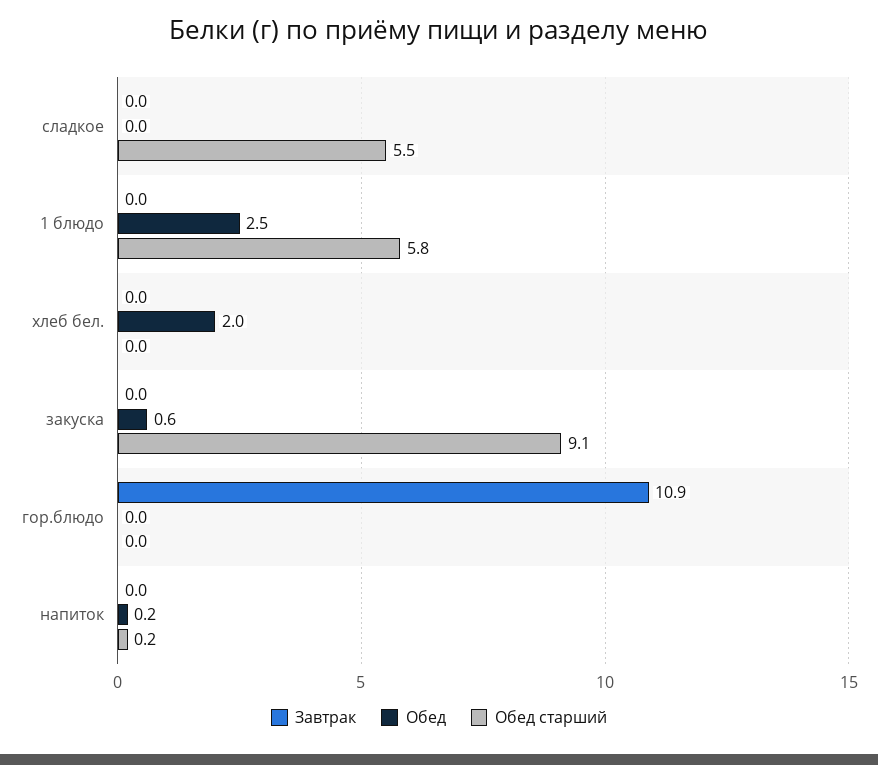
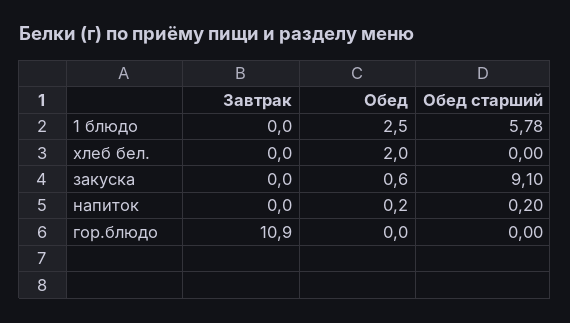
  {
    "Завтрак": {
-     "сладкое": 0,
      "1 блюдо": 0,
      "хлеб бел.": 0,
      "закуска": 0,
      "гор.блюдо": 10.9,
      "напиток": 0
    },
    "Обед": {
-     "сладкое": 0,
      "1 блюдо": 2.5,
      "хлеб бел.": 2,
      "закуска": 0.6,
      "гор.блюдо": 0,
      "напиток": 0.2
    },
    "Обед старший": {
-     "сладкое": 5.5,
      "1 блюдо": 5.78,
      "хлеб бел.": 0,
      "закуска": 9.1,
      "гор.блюдо": 0,
      "напиток": 0.2
    }
  }

